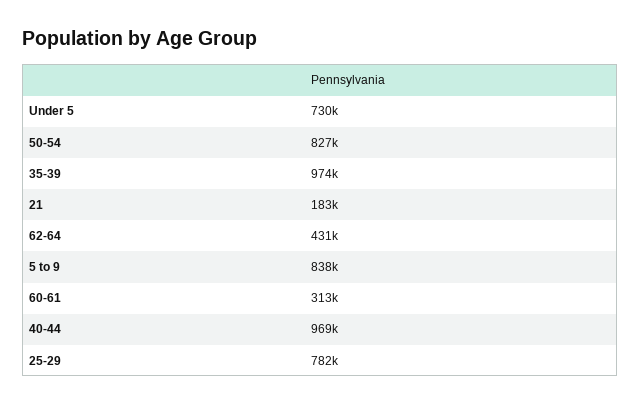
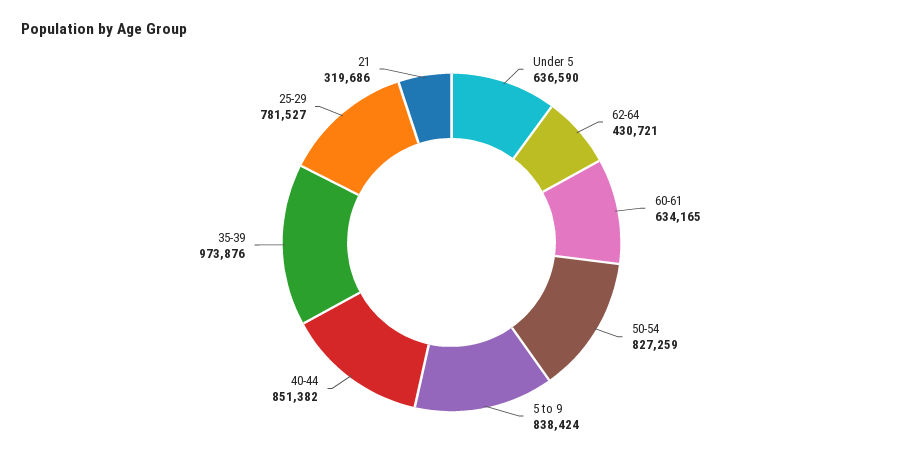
  {
-   "Under 5": 730000,
+   "Under 5": 636590,
    "50-54": 827259,
    "35-39": 973876,
-   "21": 183000,
+   "21": 319686,
    "62-64": 430721,
    "5 to 9": 838424,
-   "60-61": 313000,
+   "60-61": 634165,
-   "40-44": 969000,
+   "40-44": 851382,
    "25-29": 781527
  }

